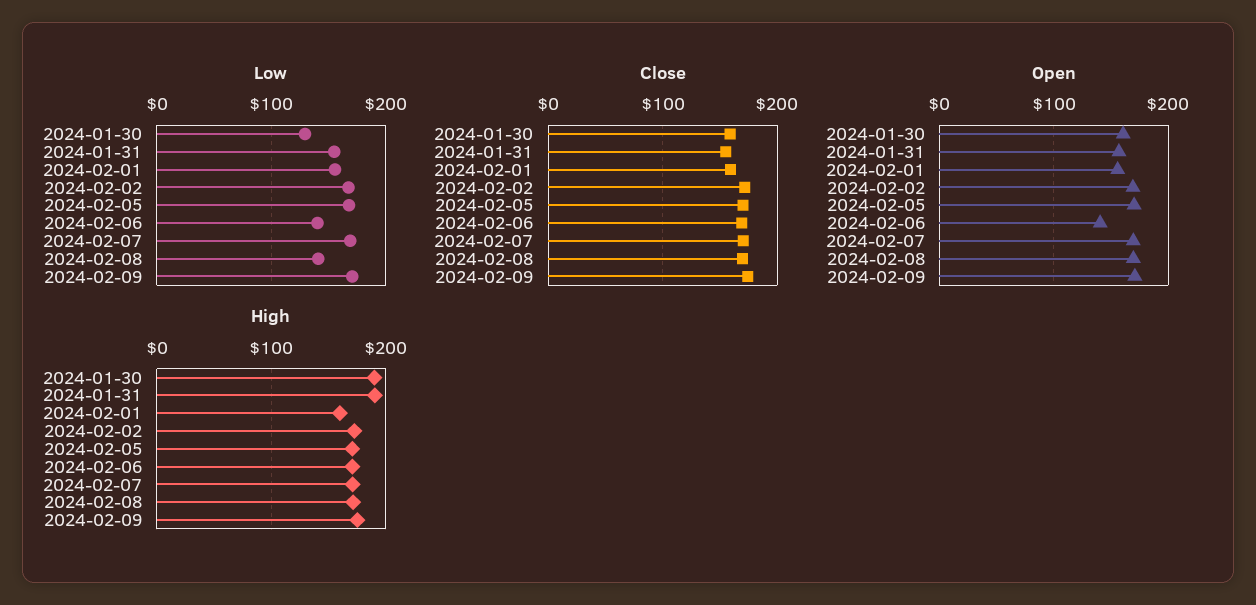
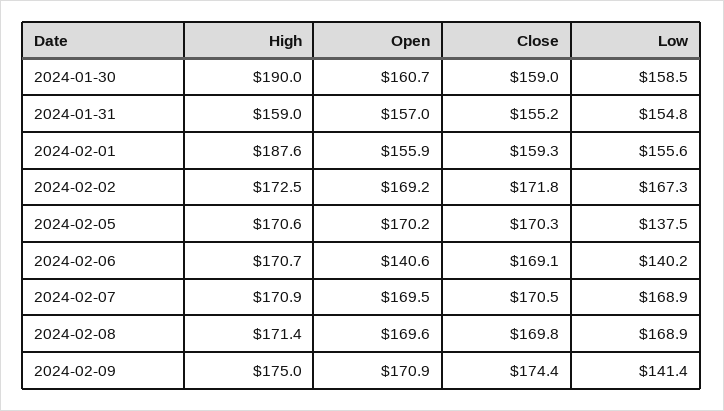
  {
    "Low": {
-     "2024-01-30": 130,
+     "2024-01-30": 158.5,
      "2024-01-31": 154.8,
      "2024-02-01": 155.6,
      "2024-02-02": 167.3,
-     "2024-02-05": 170,
+     "2024-02-05": 137.5,
      "2024-02-06": 140.2,
      "2024-02-07": 168.9,
-     "2024-02-08": 140,
+     "2024-02-08": 168.9,
-     "2024-02-09": 170
+     "2024-02-09": 141.4
    },
    "Close": {
      "2024-01-30": 159,
      "2024-01-31": 155.2,
      "2024-02-01": 159.3,
      "2024-02-02": 171.8,
      "2024-02-05": 170.3,
      "2024-02-06": 169.1,
      "2024-02-07": 170.5,
      "2024-02-08": 169.8,
      "2024-02-09": 174.4
    },
    "Open": {
      "2024-01-30": 160.7,
      "2024-01-31": 157,
      "2024-02-01": 155.9,
      "2024-02-02": 169.2,
      "2024-02-05": 170.2,
      "2024-02-06": 140.6,
      "2024-02-07": 169.5,
      "2024-02-08": 169.6,
      "2024-02-09": 170.9
    },
    "High": {
      "2024-01-30": 190,
-     "2024-01-31": 190,
+     "2024-01-31": 159,
-     "2024-02-01": 160,
+     "2024-02-01": 187.6,
      "2024-02-02": 172.5,
      "2024-02-05": 170.6,
      "2024-02-06": 170.7,
      "2024-02-07": 170.9,
      "2024-02-08": 171.4,
      "2024-02-09": 175
    }
  }

